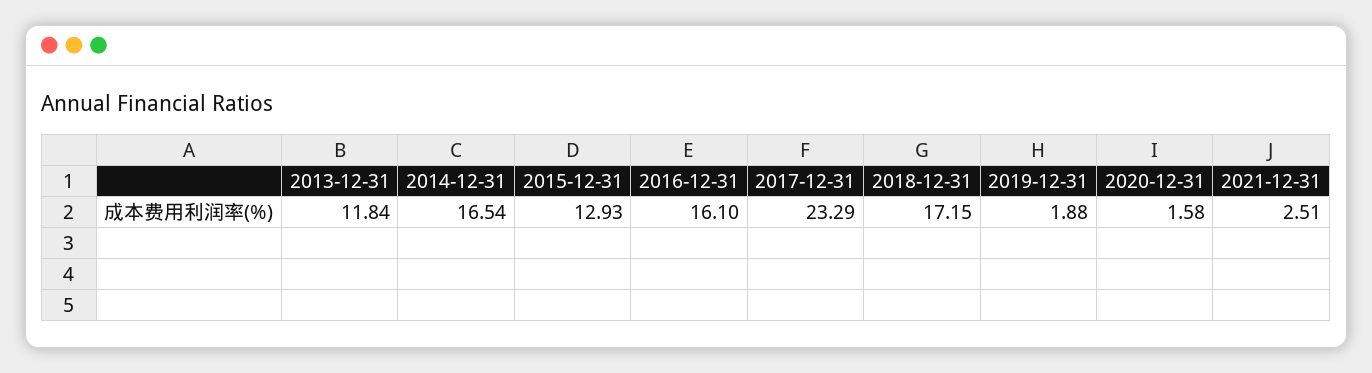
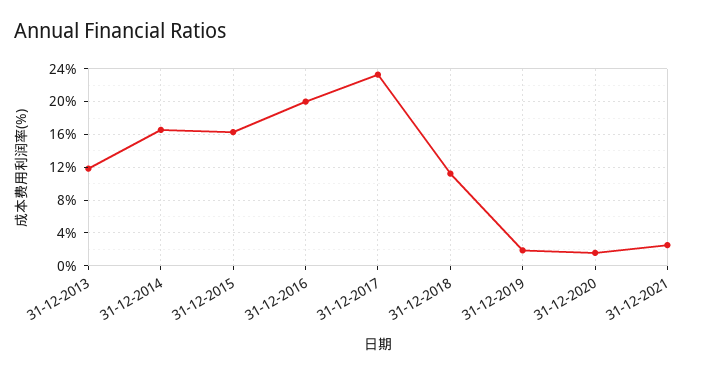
  {
    "2013-12-31": 11.84,
    "2014-12-31": 16.54,
-   "2015-12-31": 12.93,
+   "2015-12-31": 16,
-   "2016-12-31": 16.1,
+   "2016-12-31": 20,
    "2017-12-31": 23.29,
-   "2018-12-31": 17.15,
+   "2018-12-31": 11,
    "2019-12-31": 1.88,
    "2020-12-31": 1.58,
    "2021-12-31": 2.51
  }

